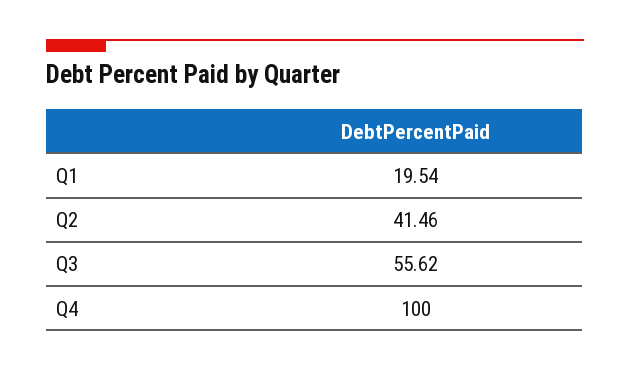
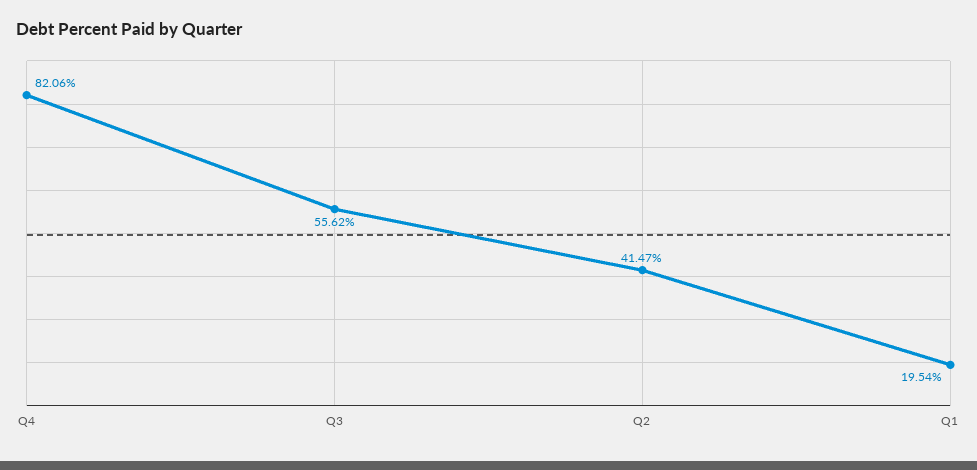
  {
    "Q1": 19.54,
-   "Q2": 41.46,
+   "Q2": 41.47,
    "Q3": 55.62,
-   "Q4": 100
+   "Q4": 82.06
  }

